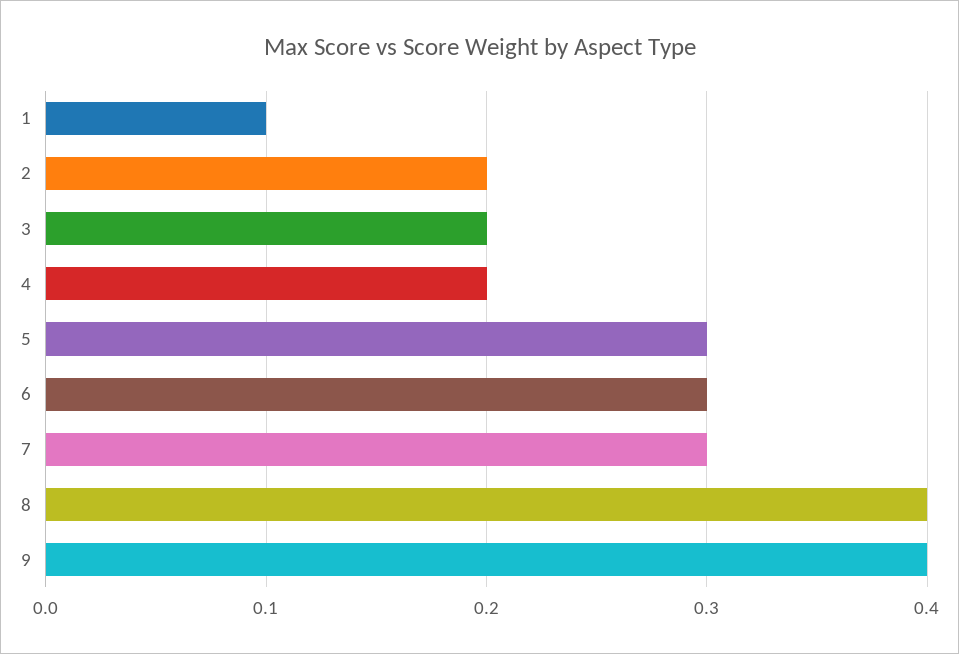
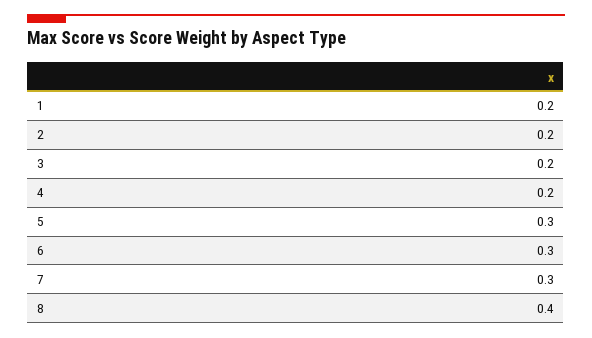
  {
-   "1": 0.1,
+   "1": 0.2,
    "2": 0.2,
    "3": 0.2,
    "4": 0.2,
    "5": 0.3,
    "6": 0.3,
    "7": 0.3,
-   "8": 0.4,
+   "8": 0.4
-   "9": 0.4
  }

